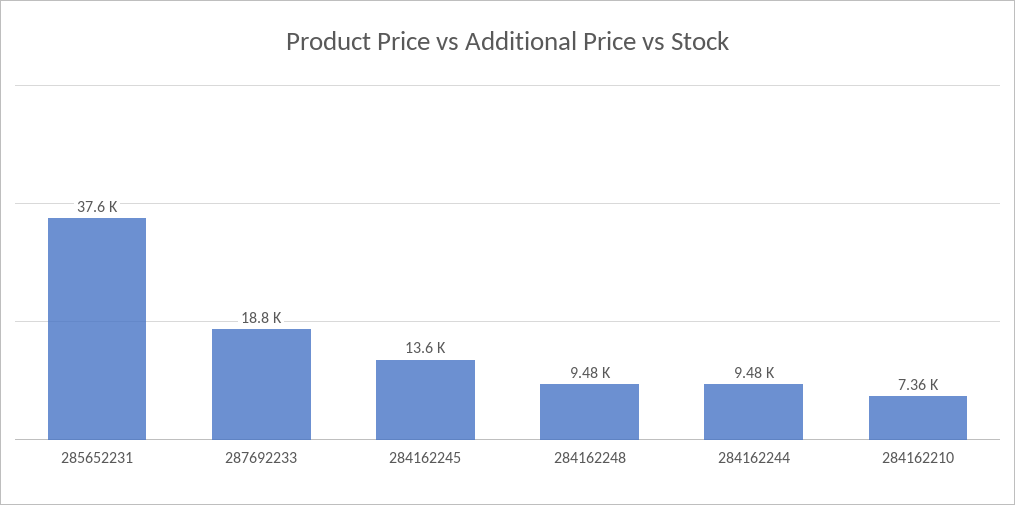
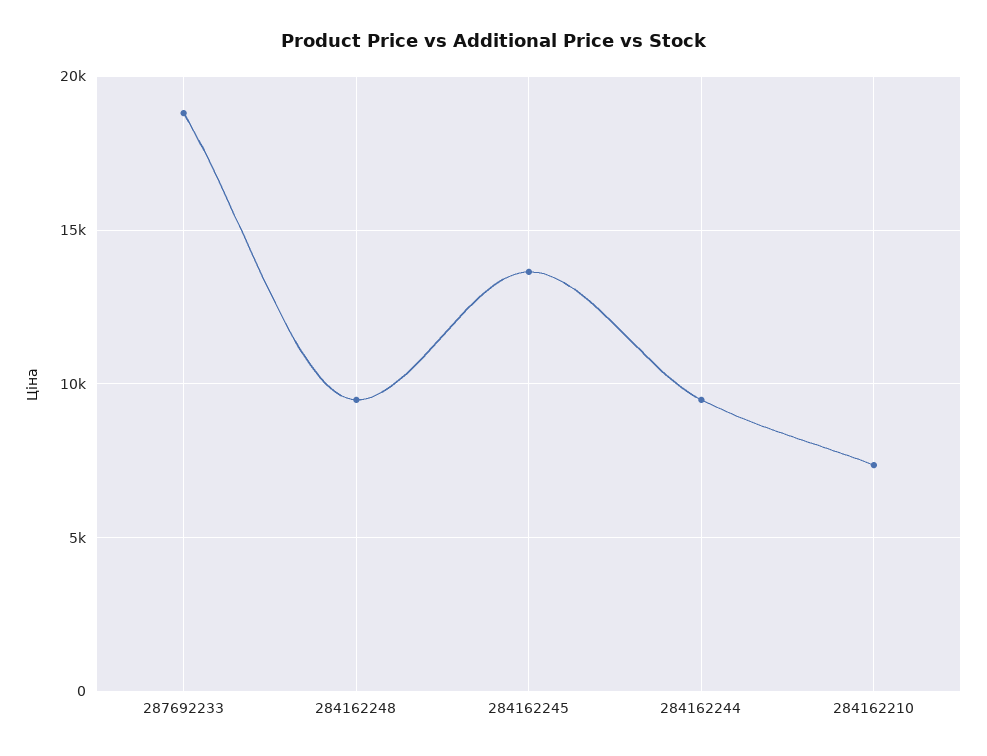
  {
-   "285652231": 37600,
    "287692233": 18800,
    "284162245": 13600,
    "284162248": 9480,
    "284162244": 9480,
    "284162210": 7360
  }

